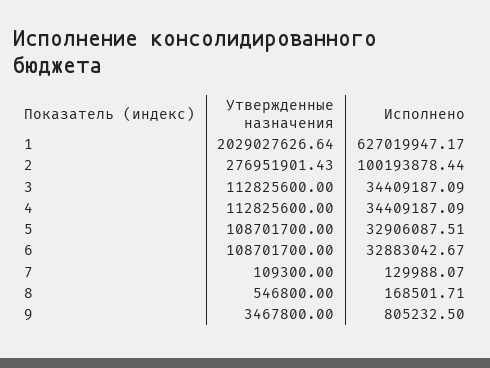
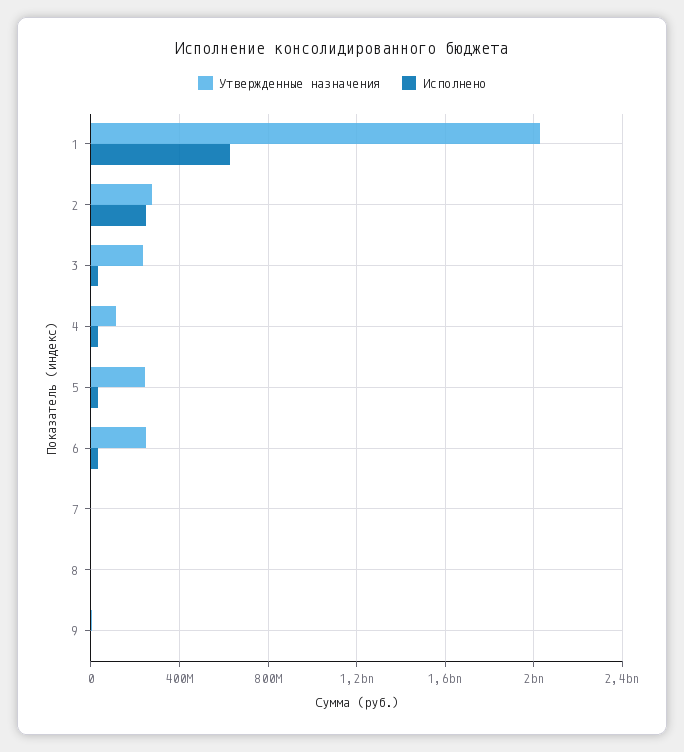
  {
    "Утвержденные назначения": {
      "1": 2029027626.64,
      "2": 276951901.43,
-     "3": 112825600,
+     "3": 250000000,
      "4": 112825600,
-     "5": 108701700,
+     "5": 250000000,
-     "6": 108701700,
+     "6": 250000000,
      "7": 109300,
      "8": 546800,
      "9": 3467800
    },
    "Исполнено": {
      "1": 627019947.17,
-     "2": 100193878.44,
+     "2": 250000000,
      "3": 34409187.09,
      "4": 34409187.09,
      "5": 32906087.51,
      "6": 32883042.67,
      "7": 129988.07,
      "8": 168501.71,
      "9": 805232.5
    }
  }

